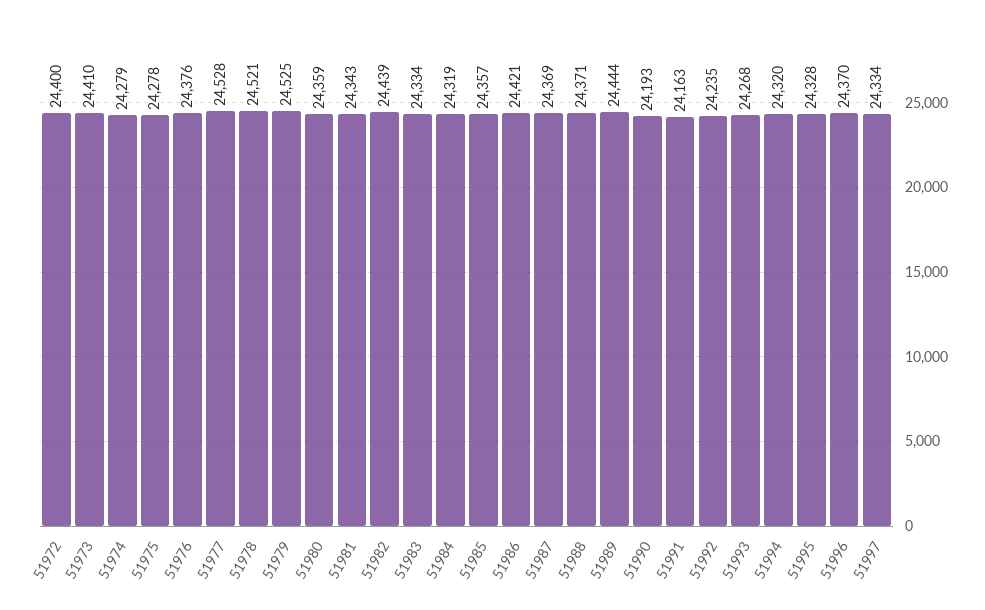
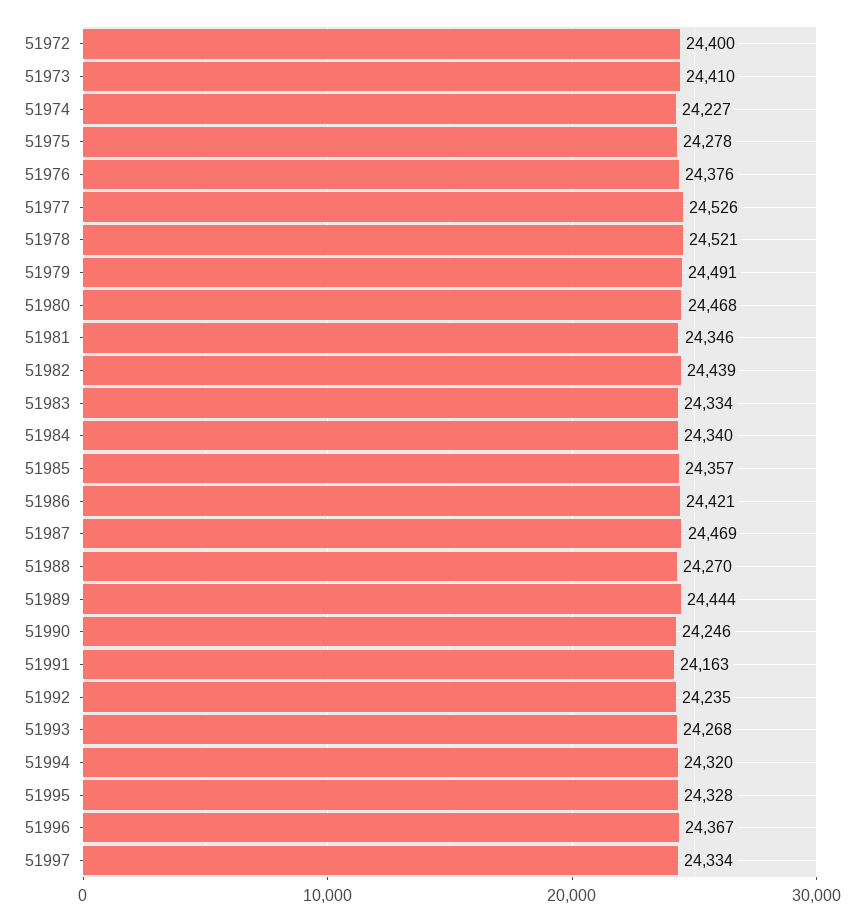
  {
    "51972": 24400,
    "51973": 24410,
-   "51974": 24279,
+   "51974": 24227,
    "51975": 24278,
    "51976": 24376,
-   "51977": 24528,
+   "51977": 24526,
    "51978": 24521,
-   "51979": 24525,
+   "51979": 24491,
-   "51980": 24359,
+   "51980": 24468,
-   "51981": 24343,
+   "51981": 24346,
    "51982": 24439,
    "51983": 24334,
-   "51984": 24319,
+   "51984": 24340,
    "51985": 24357,
    "51986": 24421,
-   "51987": 24369,
+   "51987": 24469,
-   "51988": 24371,
+   "51988": 24270,
    "51989": 24444,
-   "51990": 24193,
+   "51990": 24246,
    "51991": 24163,
    "51992": 24235,
    "51993": 24268,
    "51994": 24320,
    "51995": 24328,
-   "51996": 24370,
+   "51996": 24367,
    "51997": 24334
  }

